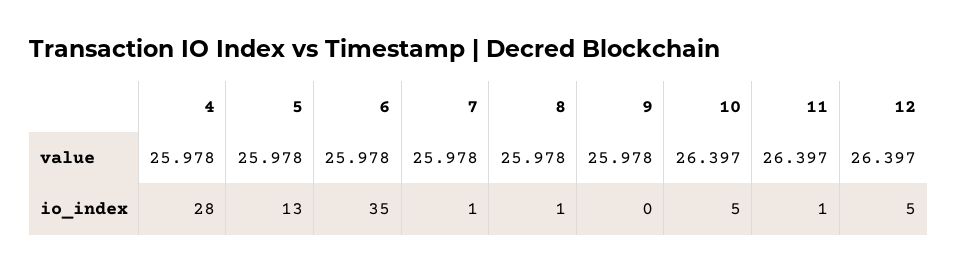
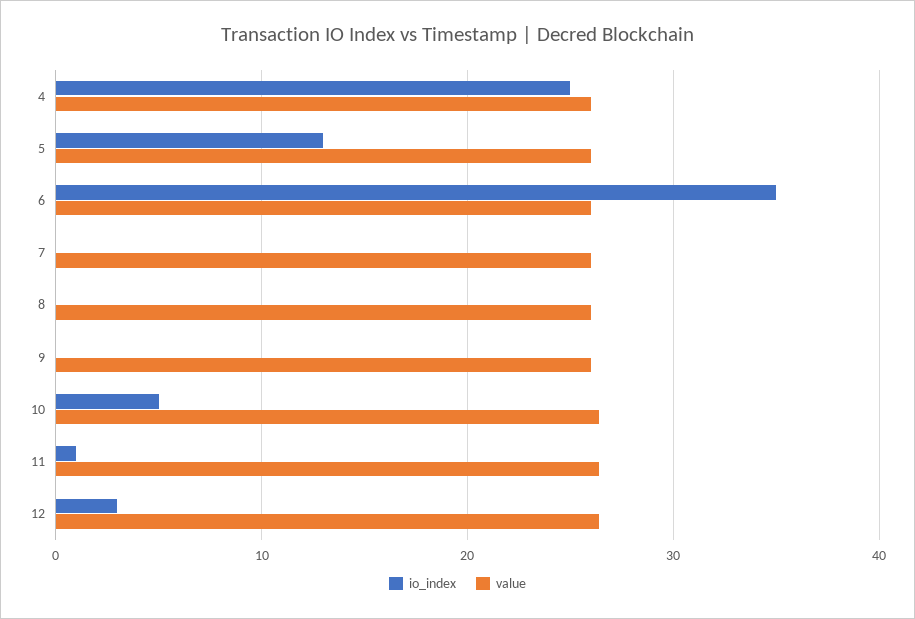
  {
    "value": {
      "4": 25.978,
      "5": 25.978,
      "6": 25.978,
      "7": 25.978,
      "8": 25.978,
      "9": 25.978,
      "10": 26.397,
      "11": 26.397,
      "12": 26.397
    },
    "io_index": {
-     "4": 28,
+     "4": 25,
      "5": 13,
      "6": 35,
-     "7": 1,
+     "7": 0,
-     "8": 1,
+     "8": 0,
      "9": 0,
      "10": 5,
      "11": 1,
-     "12": 5
+     "12": 3
    }
  }

